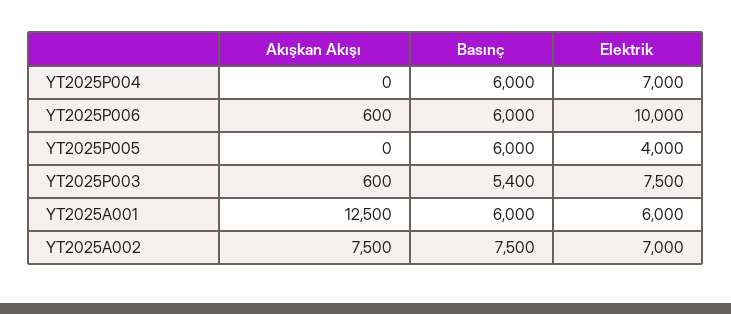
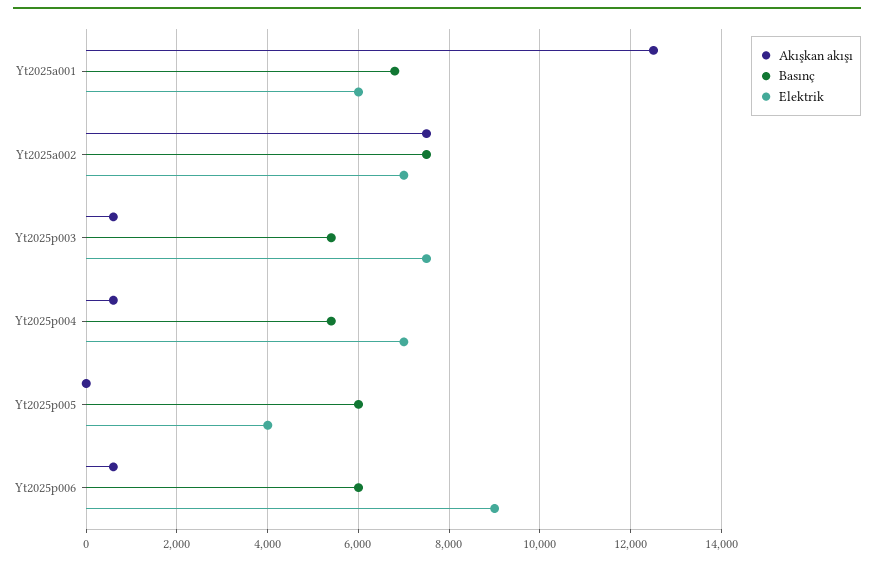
  {
    "Akışkan Akışı": {
-     "YT2025P004": 0,
+     "YT2025P004": 600,
      "YT2025P006": 600,
      "YT2025P005": 0,
      "YT2025P003": 600,
      "YT2025A001": 12500,
      "YT2025A002": 7500
    },
    "Basınç": {
-     "YT2025P004": 6000,
+     "YT2025P004": 5400,
      "YT2025P006": 6000,
      "YT2025P005": 6000,
      "YT2025P003": 5400,
-     "YT2025A001": 6000,
+     "YT2025A001": 6800,
      "YT2025A002": 7500
    },
    "Elektrik": {
      "YT2025P004": 7000,
-     "YT2025P006": 10000,
+     "YT2025P006": 9000,
      "YT2025P005": 4000,
      "YT2025P003": 7500,
      "YT2025A001": 6000,
      "YT2025A002": 7000
    }
  }

